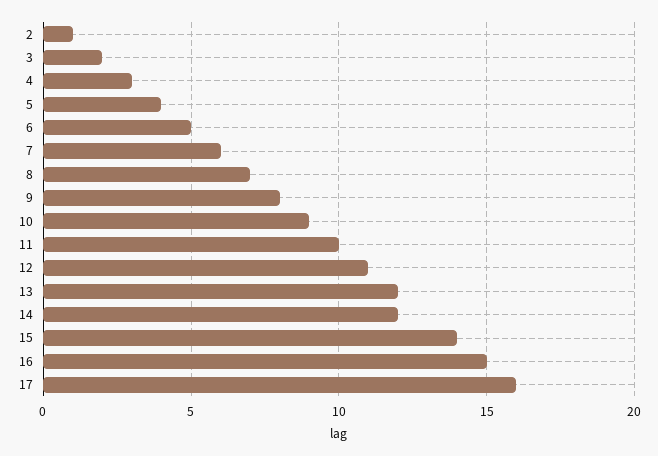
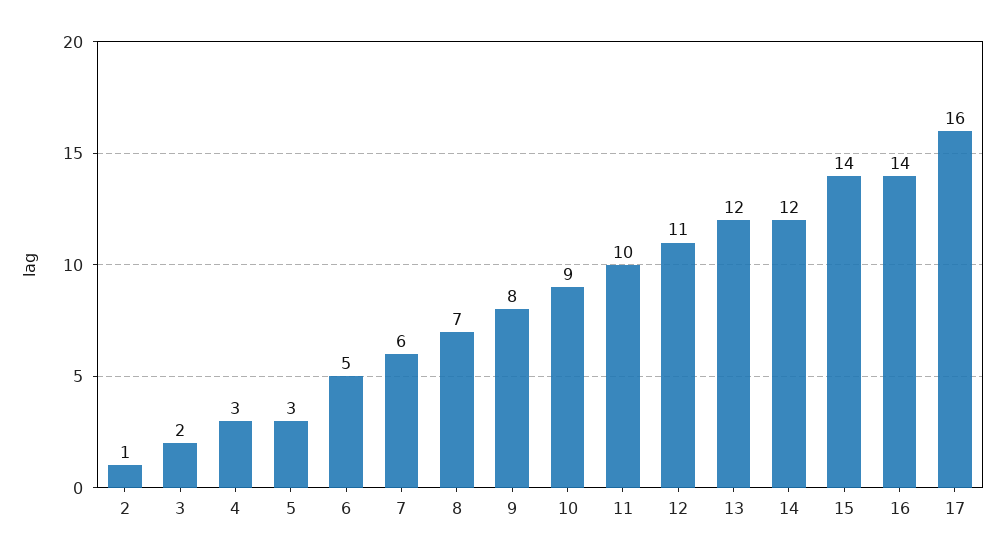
  {
    "2": 1,
    "3": 2,
    "4": 3,
-   "5": 4,
+   "5": 3,
    "6": 5,
    "7": 6,
    "8": 7,
    "9": 8,
    "10": 9,
    "11": 10,
    "12": 11,
    "13": 12,
    "14": 12,
    "15": 14,
-   "16": 15,
+   "16": 14,
    "17": 16
  }

